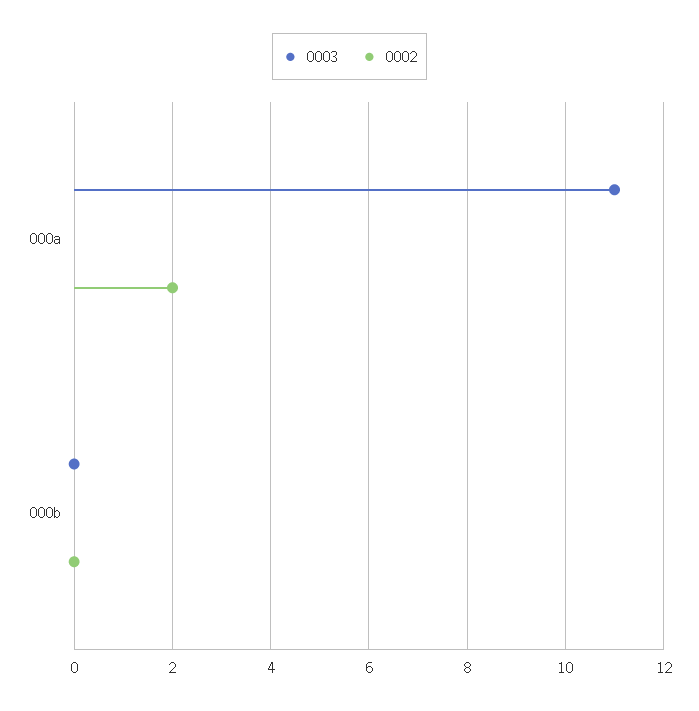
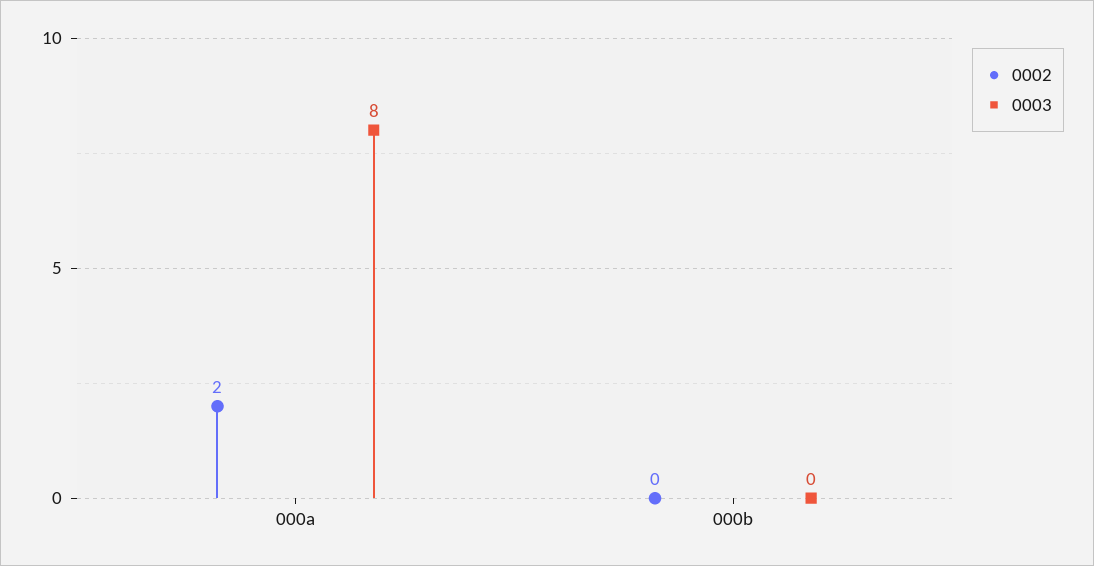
  {
    "0003": {
-     "000a": 11,
+     "000a": 8,
      "000b": 0
    },
    "0002": {
      "000a": 2,
      "000b": 0
    }
  }

